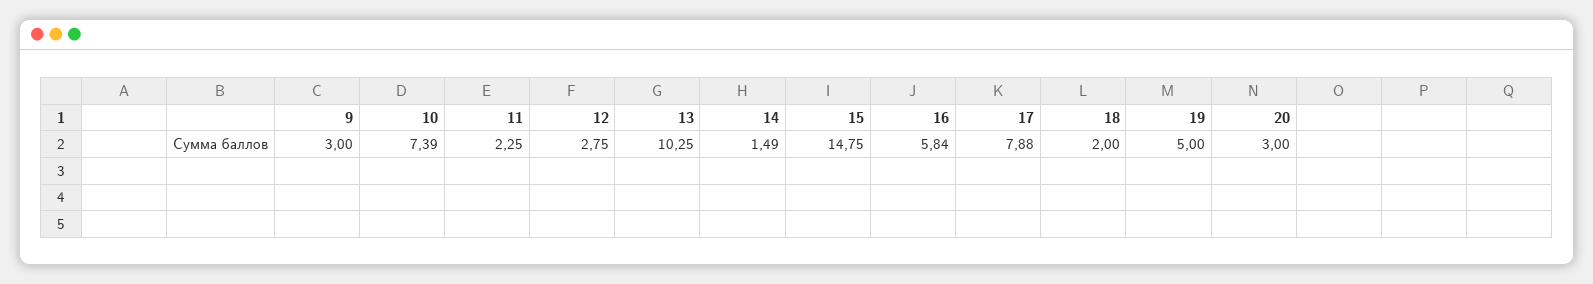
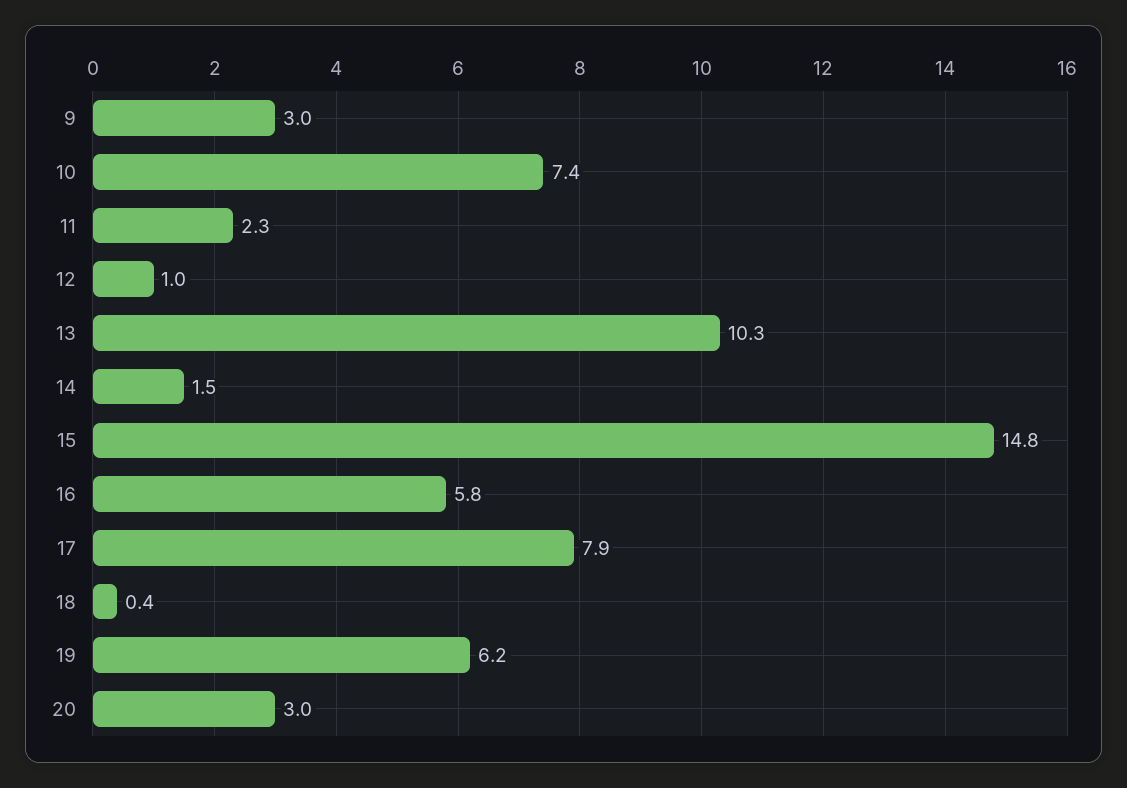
  {
    "9": 3,
    "10": 7.39,
    "11": 2.25,
-   "12": 2.75,
+   "12": 1,
    "13": 10.25,
    "14": 1.49,
    "15": 14.75,
    "16": 5.84,
    "17": 7.88,
-   "18": 2,
+   "18": 0.4,
-   "19": 5,
+   "19": 6.2,
    "20": 3
  }

